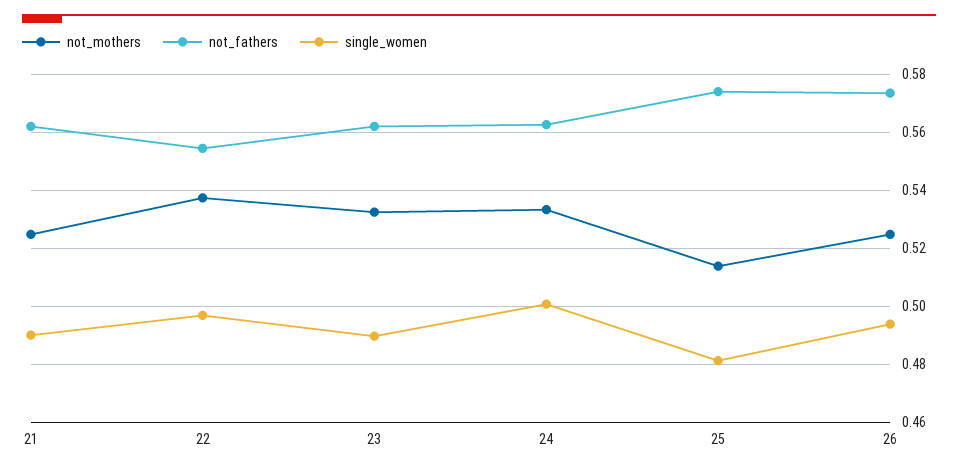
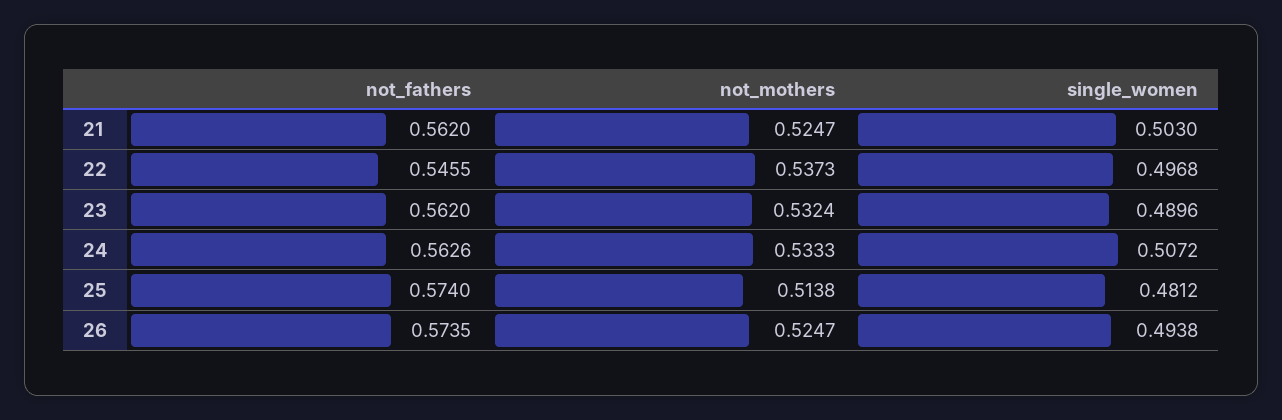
  {
    "not_mothers": {
      "21": 0.5247,
      "22": 0.5373,
      "23": 0.5324,
      "24": 0.5333,
      "25": 0.5138,
      "26": 0.5247
    },
    "not_fathers": {
      "21": 0.562,
-     "22": 0.555,
+     "22": 0.5455,
      "23": 0.562,
      "24": 0.5626,
      "25": 0.574,
      "26": 0.5735
    },
    "single_women": {
-     "21": 0.49,
+     "21": 0.503,
      "22": 0.4968,
      "23": 0.4896,
-     "24": 0.5,
+     "24": 0.5072,
      "25": 0.4812,
      "26": 0.4938
    }
  }

